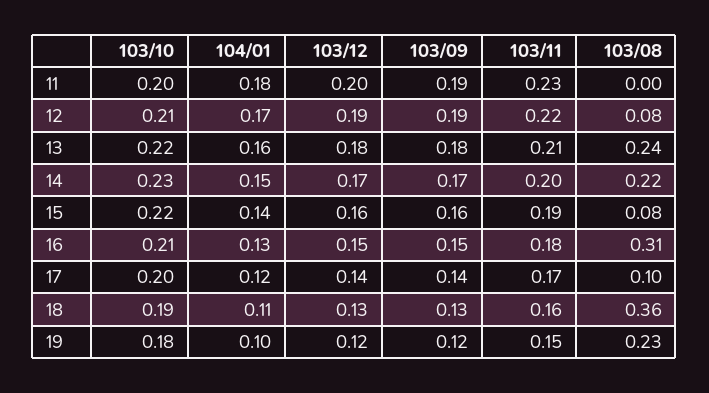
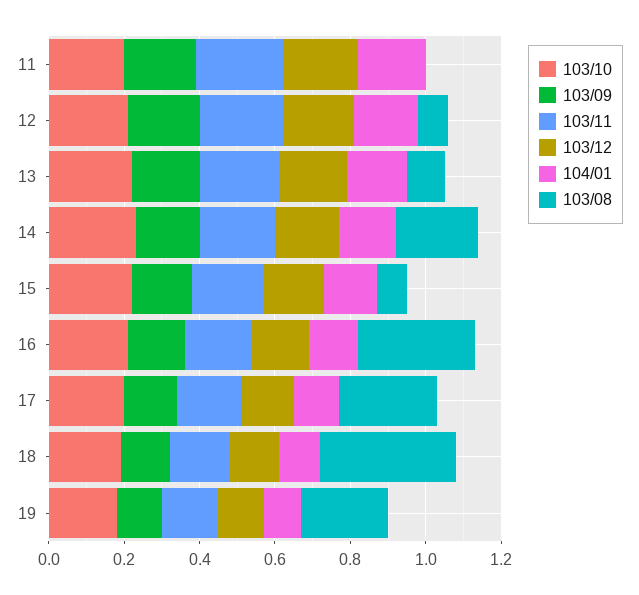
  {
    "103/10": {
      "11": 0.2,
      "12": 0.21,
      "13": 0.22,
      "14": 0.23,
      "15": 0.22,
      "16": 0.21,
      "17": 0.2,
      "18": 0.19,
      "19": 0.18
    },
    "104/01": {
      "11": 0.18,
      "12": 0.17,
      "13": 0.16,
      "14": 0.15,
      "15": 0.14,
      "16": 0.13,
      "17": 0.12,
      "18": 0.11,
      "19": 0.1
    },
    "103/12": {
      "11": 0.2,
      "12": 0.19,
      "13": 0.18,
      "14": 0.17,
      "15": 0.16,
      "16": 0.15,
      "17": 0.14,
      "18": 0.13,
      "19": 0.12
    },
    "103/09": {
      "11": 0.19,
      "12": 0.19,
      "13": 0.18,
      "14": 0.17,
      "15": 0.16,
      "16": 0.15,
      "17": 0.14,
      "18": 0.13,
      "19": 0.12
    },
    "103/11": {
      "11": 0.23,
      "12": 0.22,
      "13": 0.21,
      "14": 0.2,
      "15": 0.19,
      "16": 0.18,
      "17": 0.17,
      "18": 0.16,
      "19": 0.15
    },
    "103/08": {
      "11": 0,
      "12": 0.08,
-     "13": 0.24,
+     "13": 0.1,
      "14": 0.22,
      "15": 0.08,
      "16": 0.31,
-     "17": 0.1,
+     "17": 0.25,
      "18": 0.36,
      "19": 0.23
    }
  }

